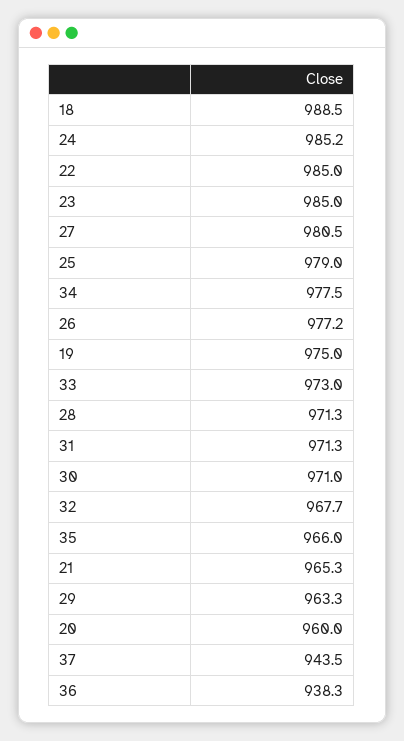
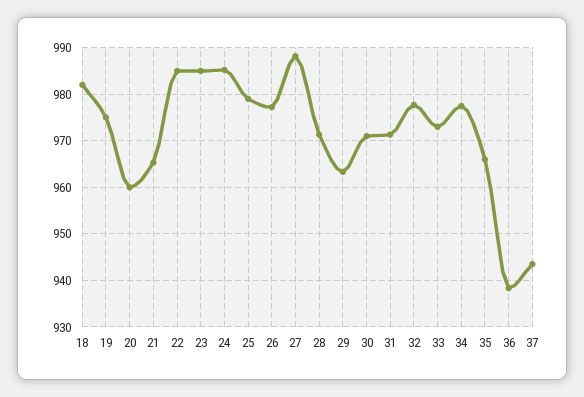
  {
-   "18": 988.5,
+   "18": 982,
    "24": 985.2,
    "22": 985,
    "23": 985,
-   "27": 980.5,
+   "27": 988,
    "25": 979,
    "34": 977.5,
    "26": 977.2,
    "19": 975,
    "33": 973,
    "28": 971.3,
    "31": 971.3,
    "30": 971,
-   "32": 967.7,
+   "32": 978,
    "35": 966,
    "21": 965.3,
    "29": 963.3,
    "20": 960,
    "37": 943.5,
    "36": 938.3
  }

